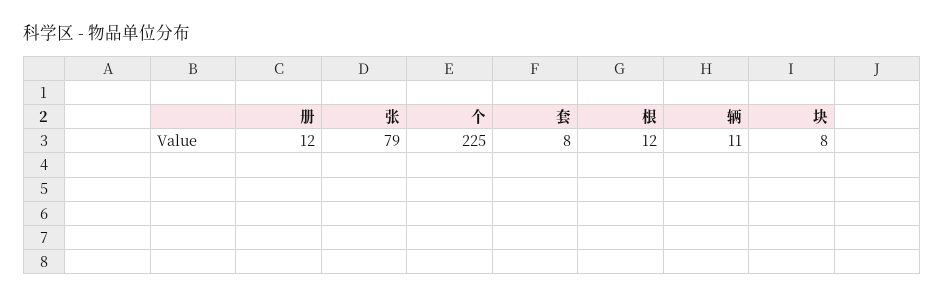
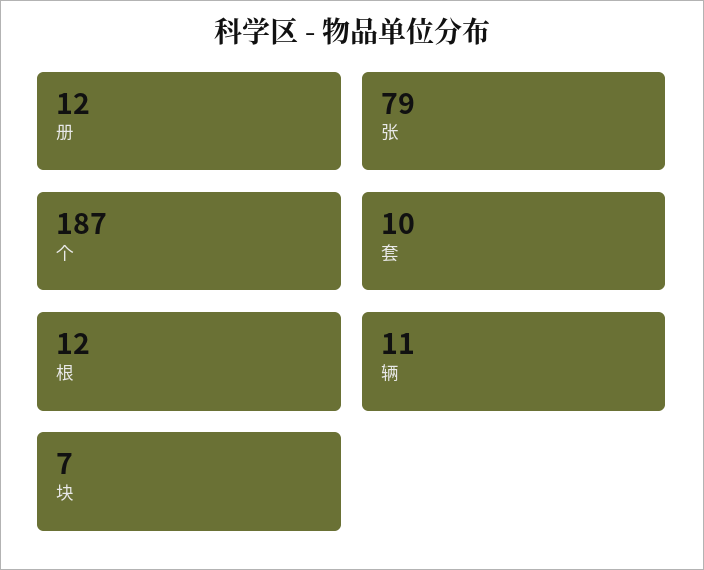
  {
    "册": 12,
    "张": 79,
-   "个": 225,
+   "个": 187,
-   "套": 8,
+   "套": 10,
    "根": 12,
    "辆": 11,
-   "块": 8
+   "块": 7
  }

